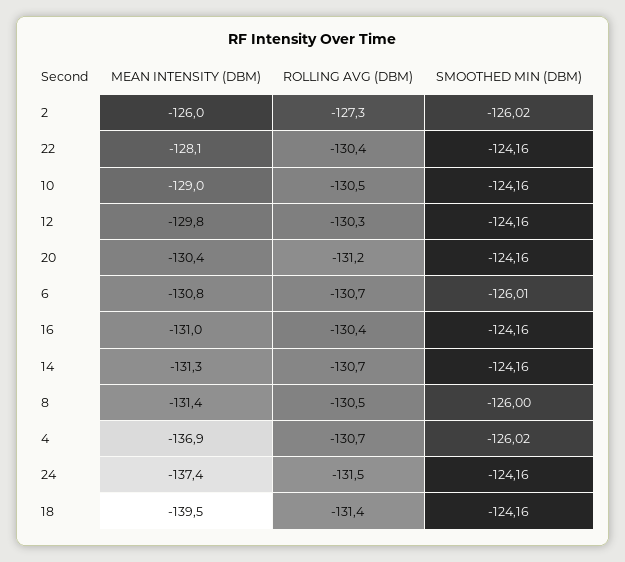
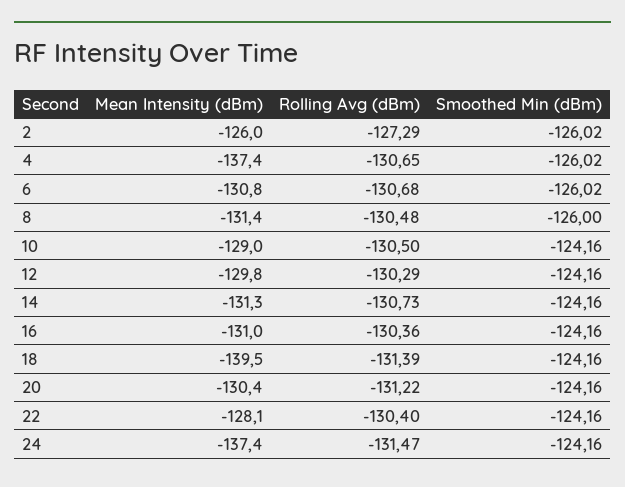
  {
    "MEAN INTENSITY (DBM)": {
      "2": -126,
      "22": -128.1,
      "10": -129,
      "12": -129.8,
      "20": -130.4,
      "6": -130.8,
      "16": -131,
      "14": -131.3,
      "8": -131.4,
-     "4": -136.9,
+     "4": -137.4,
      "24": -137.4,
      "18": -139.5
    },
    "ROLLING AVG (DBM)": {
      "2": -127.29,
      "22": -130.4,
      "10": -130.5,
      "12": -130.29,
      "20": -131.22,
      "6": -130.68,
      "16": -130.36,
      "14": -130.73,
      "8": -130.48,
      "4": -130.65,
      "24": -131.47,
      "18": -131.39
    },
    "SMOOTHED MIN (DBM)": {
      "2": -126.02,
      "22": -124.16,
      "10": -124.16,
      "12": -124.16,
      "20": -124.16,
-     "6": -126.01,
+     "6": -126.02,
      "16": -124.16,
      "14": -124.16,
      "8": -126,
      "4": -126.02,
      "24": -124.16,
      "18": -124.16
    }
  }

